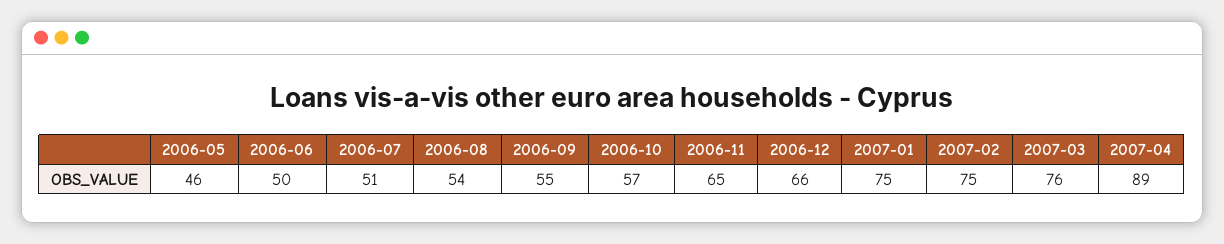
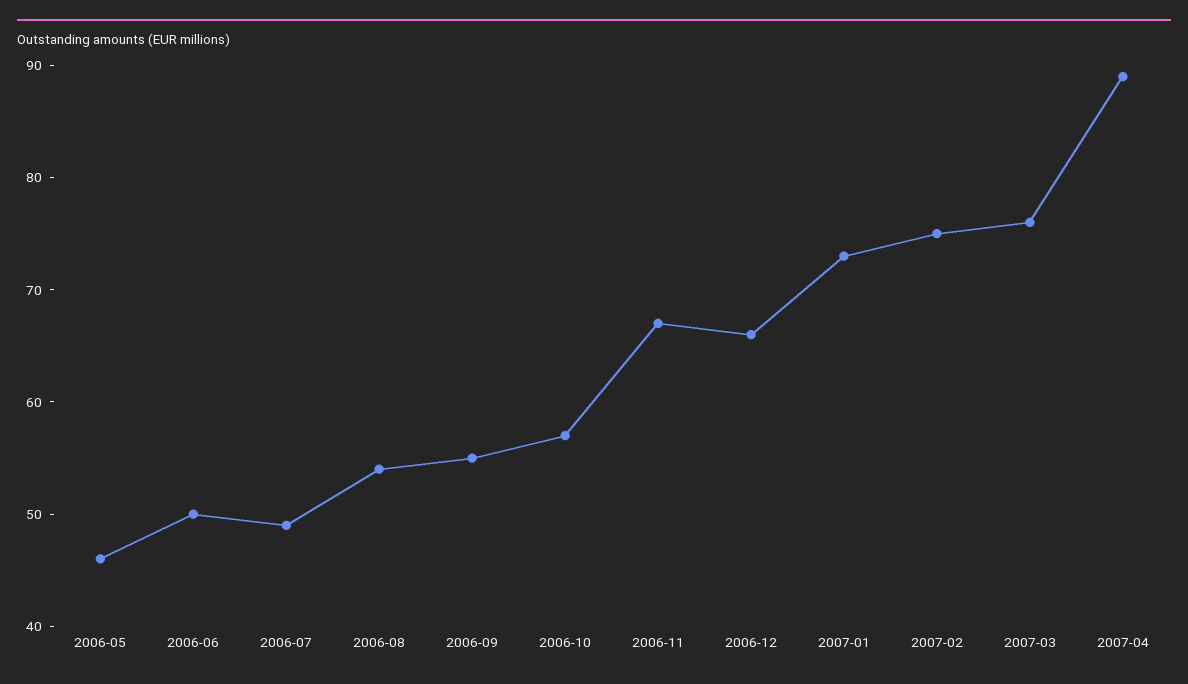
  {
    "2006-05": 46,
    "2006-06": 50,
-   "2006-07": 51,
+   "2006-07": 49,
    "2006-08": 54,
    "2006-09": 55,
    "2006-10": 57,
-   "2006-11": 65,
+   "2006-11": 67,
    "2006-12": 66,
-   "2007-01": 75,
+   "2007-01": 73,
    "2007-02": 75,
    "2007-03": 76,
    "2007-04": 89
  }

